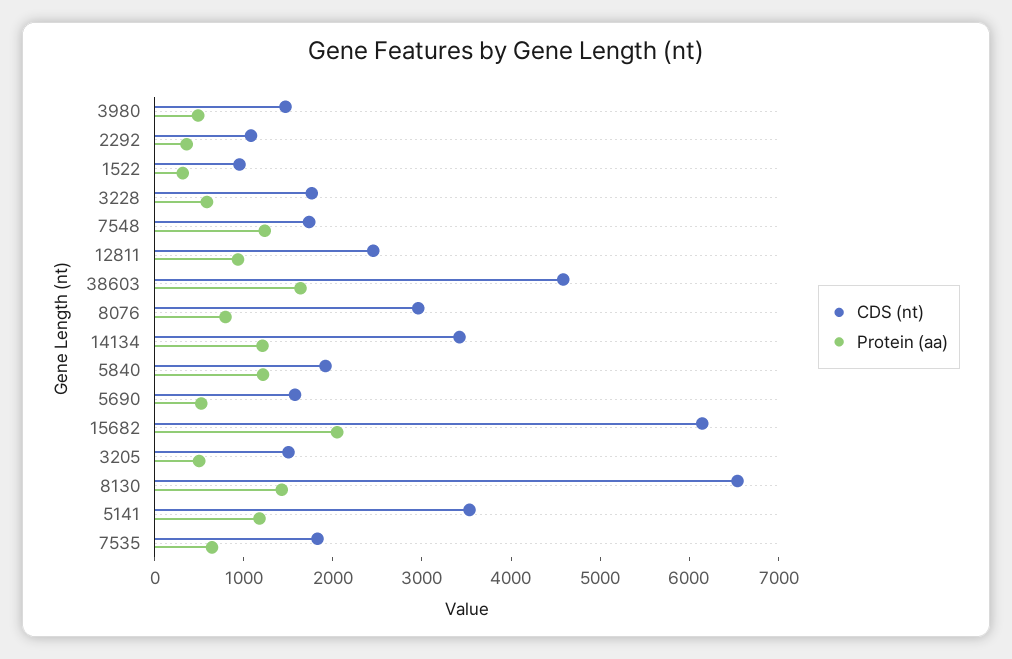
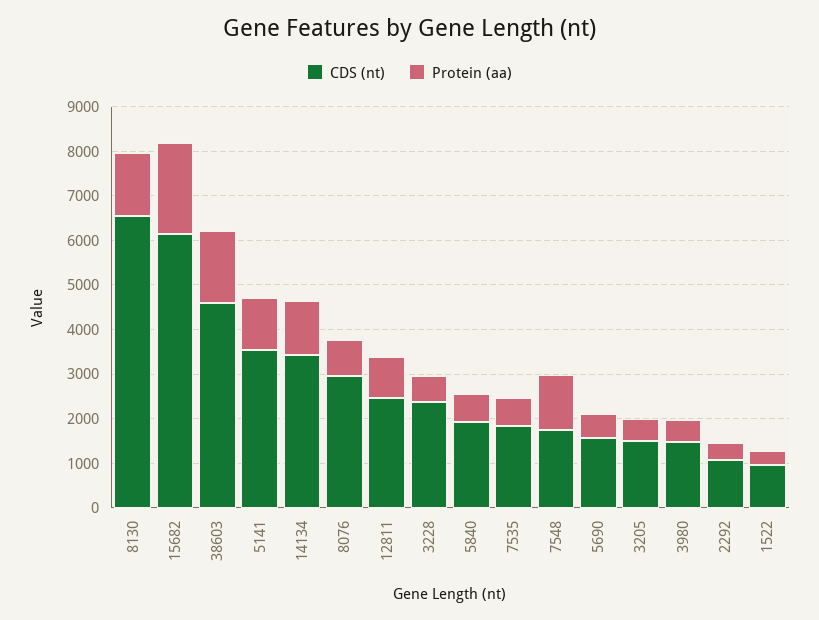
  {
    "CDS (nt)": {
      "3980": 1400,
      "2292": 1000,
      "1522": 1000,
-     "3228": 1800,
+     "3228": 2400,
      "7548": 1800,
      "12811": 2400,
      "38603": 4600,
      "8076": 3000,
      "14134": 3400,
      "5840": 2000,
      "5690": 1600,
      "15682": 6200,
      "3205": 1600,
      "8130": 6600,
      "5141": 3600,
      "7535": 1800
    },
    "Protein (aa)": {
      "3980": 400,
      "2292": 400,
      "1522": 400,
      "3228": 600,
      "7548": 1200,
      "12811": 1000,
      "38603": 1600,
      "8076": 800,
      "14134": 1200,
-     "5840": 1200,
+     "5840": 600,
      "5690": 600,
      "15682": 2000,
      "3205": 600,
      "8130": 1400,
      "5141": 1200,
      "7535": 600
    }
  }

